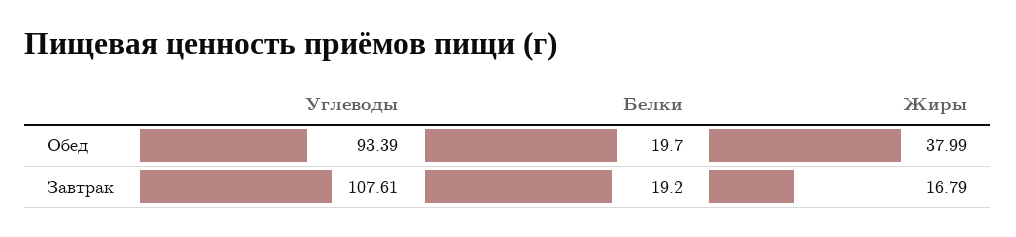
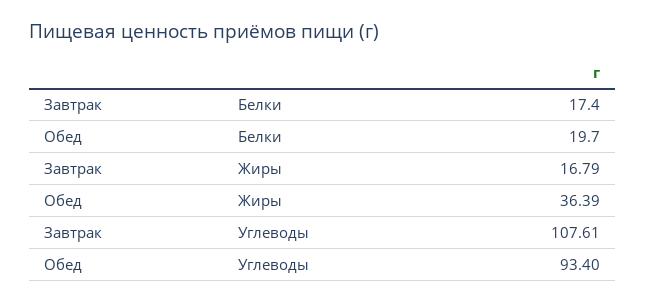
  {
    "Углеводы": {
-     "Обед": 93.39,
+     "Обед": 93.4,
      "Завтрак": 107.61
    },
    "Белки": {
      "Обед": 19.7,
-     "Завтрак": 19.2
+     "Завтрак": 17.4
    },
    "Жиры": {
-     "Обед": 37.99,
+     "Обед": 36.39,
      "Завтрак": 16.79
    }
  }

